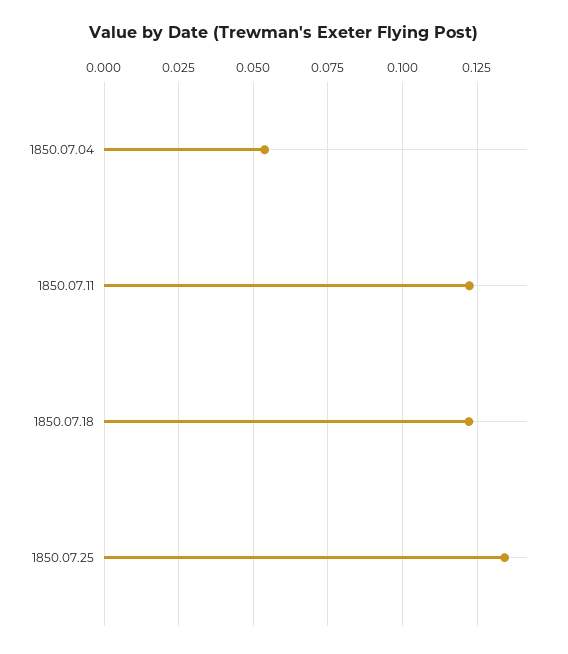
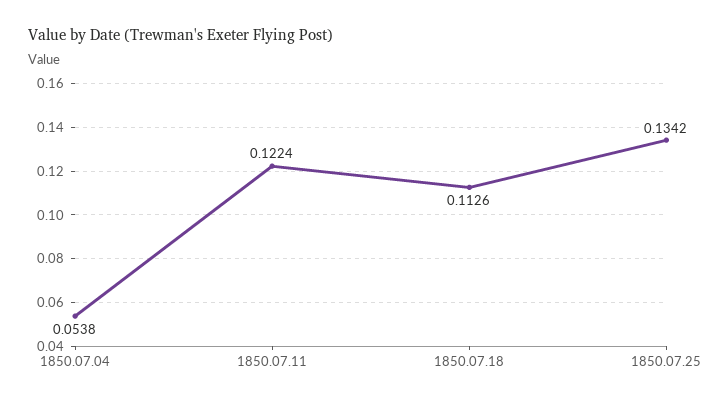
  {
    "1850.07.04": 0.0538,
    "1850.07.11": 0.1224,
-   "1850.07.18": 0.1225,
+   "1850.07.18": 0.1126,
    "1850.07.25": 0.1342
  }

